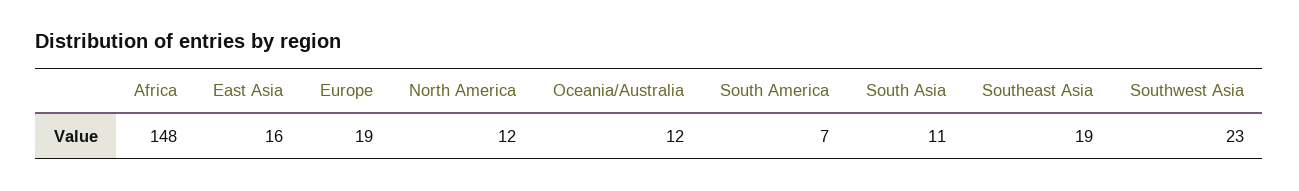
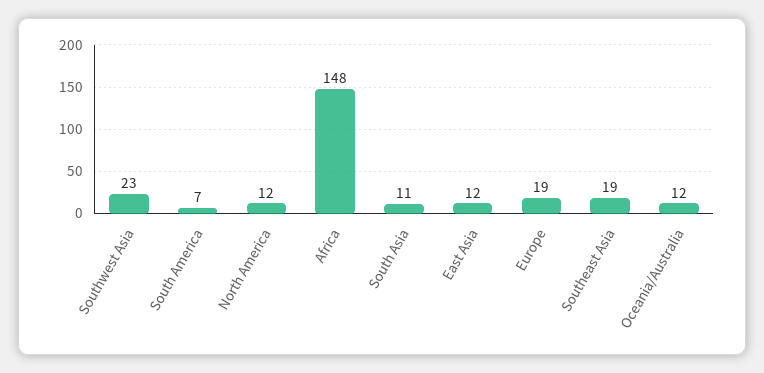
  {
    "Africa": 148,
-   "East Asia": 16,
+   "East Asia": 12,
    "Europe": 19,
    "North America": 12,
    "Oceania/Australia": 12,
    "South America": 7,
    "South Asia": 11,
    "Southeast Asia": 19,
    "Southwest Asia": 23
  }

